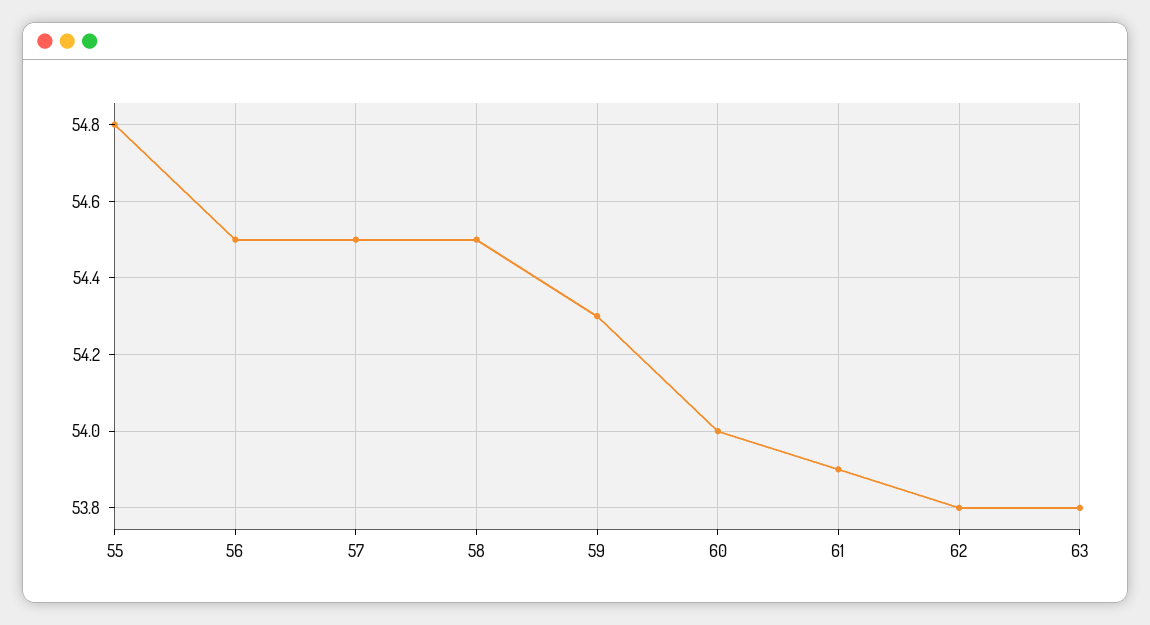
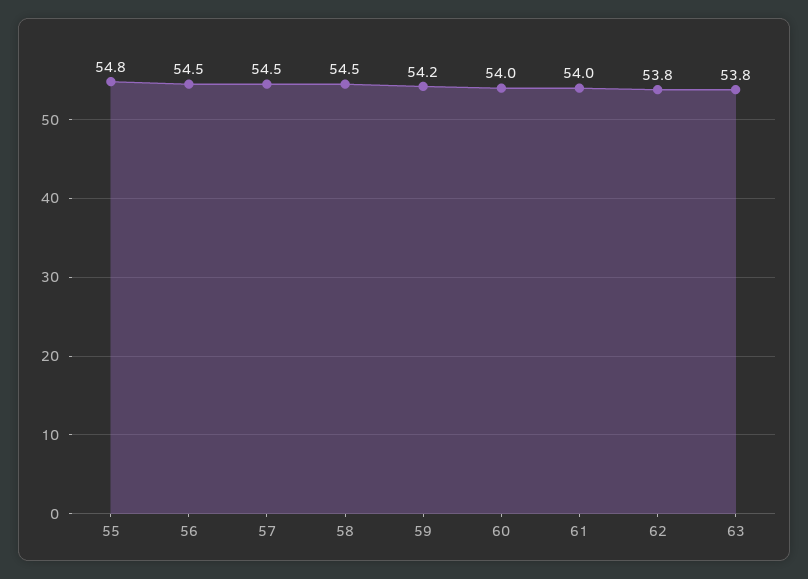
  {
    "55": 54.8,
    "56": 54.5,
    "57": 54.5,
    "58": 54.5,
-   "59": 54.3,
+   "59": 54.2,
    "60": 54,
-   "61": 53.9,
+   "61": 54,
    "62": 53.8,
    "63": 53.8
  }

